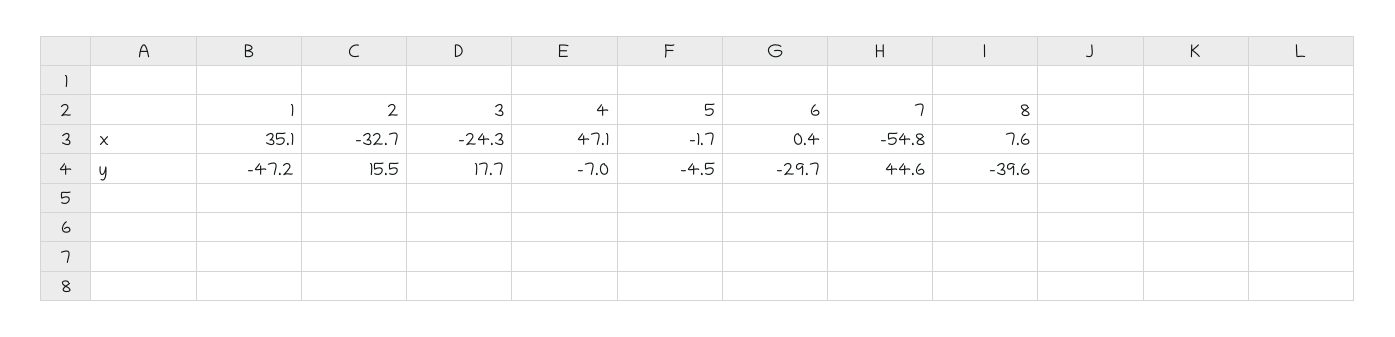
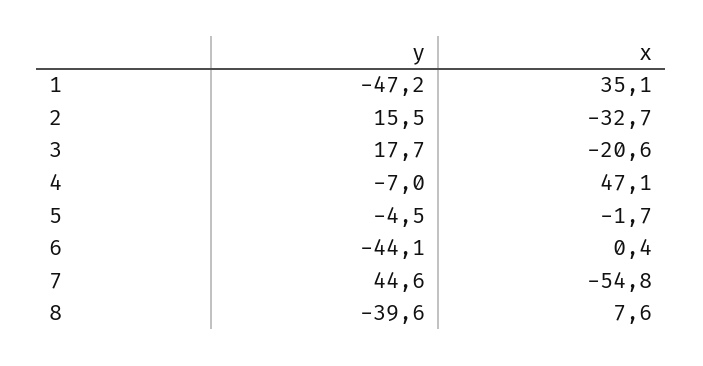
  {
    "1": {
      "x": 35.1,
      "y": -47.2
    },
    "2": {
      "x": -32.7,
      "y": 15.5
    },
    "3": {
-     "x": -24.3,
+     "x": -20.6,
      "y": 17.7
    },
    "4": {
      "x": 47.1,
      "y": -7
    },
    "5": {
      "x": -1.7,
      "y": -4.5
    },
    "6": {
      "x": 0.4,
-     "y": -29.7
+     "y": -44.1
    },
    "7": {
      "x": -54.8,
      "y": 44.6
    },
    "8": {
      "x": 7.6,
      "y": -39.6
    }
  }

